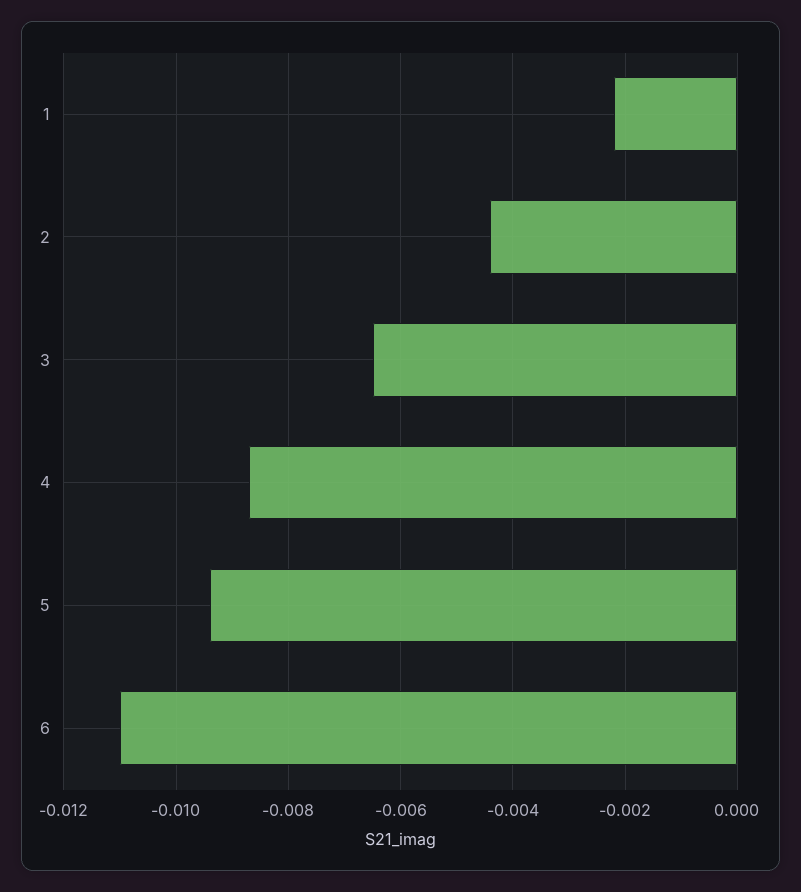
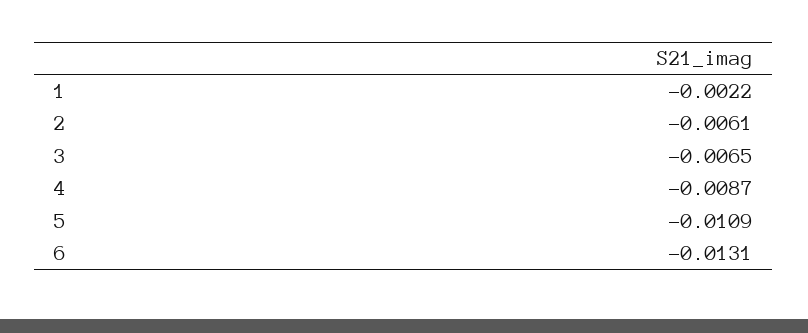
  {
    "1": -0.0022,
-   "2": -0.0045,
+   "2": -0.0061,
    "3": -0.0065,
    "4": -0.0087,
-   "5": -0.0095,
+   "5": -0.0109,
-   "6": -0.011
+   "6": -0.0131
  }

